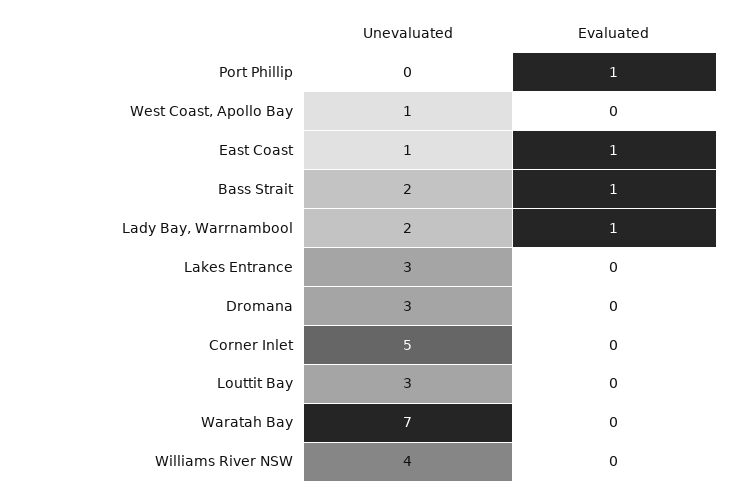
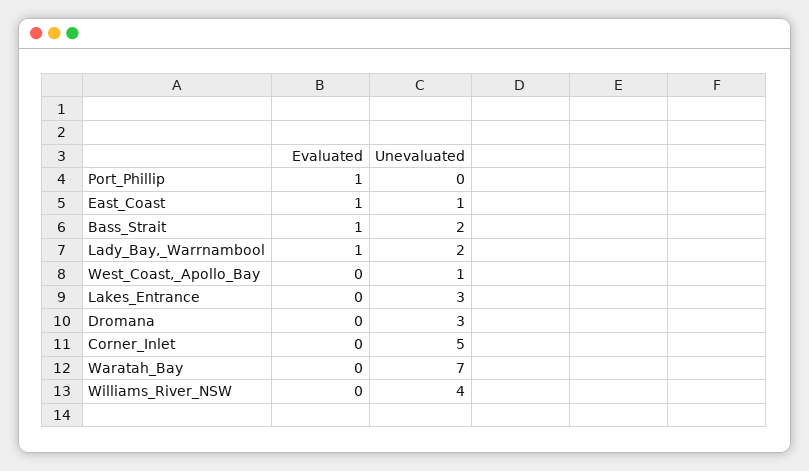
  {
    "Unevaluated": {
      "Port Phillip": 0,
      "West Coast, Apollo Bay": 1,
      "East Coast": 1,
      "Bass Strait": 2,
      "Lady Bay, Warrnambool": 2,
      "Lakes Entrance": 3,
      "Dromana": 3,
      "Corner Inlet": 5,
-     "Louttit Bay": 3,
      "Waratah Bay": 7,
      "Williams River NSW": 4
    },
    "Evaluated": {
      "Port Phillip": 1,
      "West Coast, Apollo Bay": 0,
      "East Coast": 1,
      "Bass Strait": 1,
      "Lady Bay, Warrnambool": 1,
      "Lakes Entrance": 0,
      "Dromana": 0,
      "Corner Inlet": 0,
-     "Louttit Bay": 0,
      "Waratah Bay": 0,
      "Williams River NSW": 0
    }
  }

